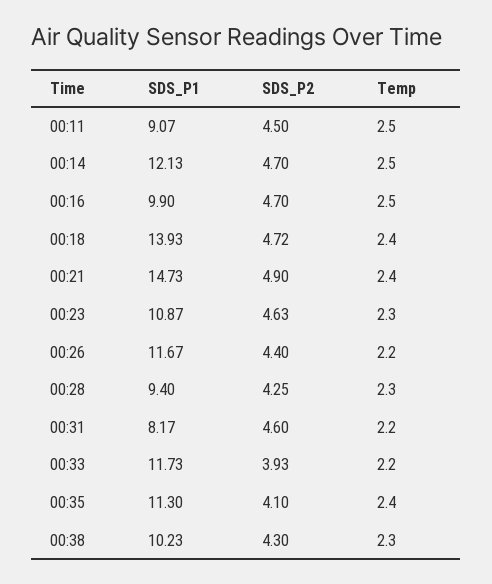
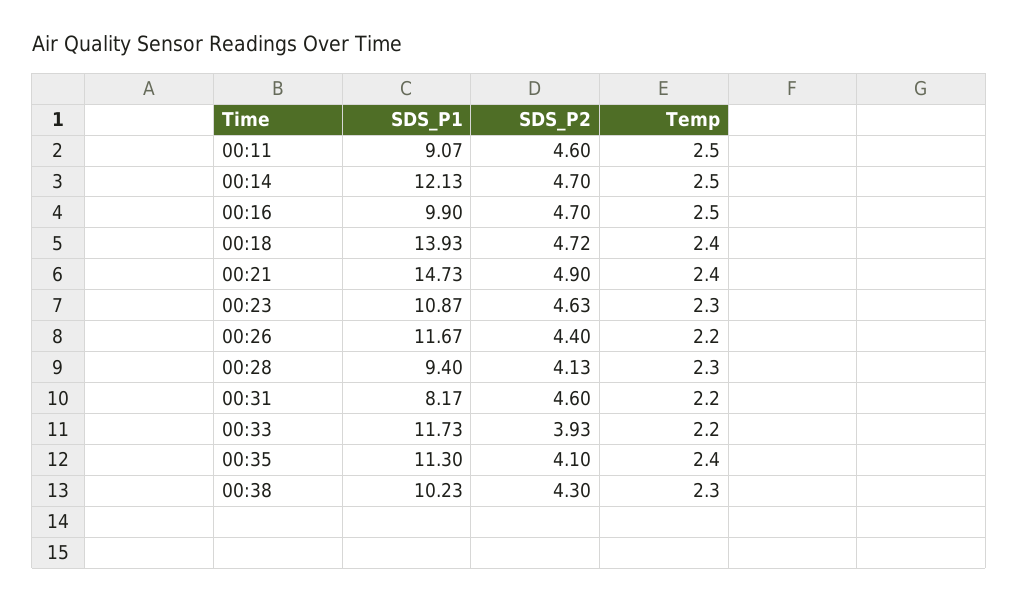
  {
    "SDS_P1": {
      "00:11": 9.07,
      "00:14": 12.13,
      "00:16": 9.9,
      "00:18": 13.93,
      "00:21": 14.73,
      "00:23": 10.87,
      "00:26": 11.67,
      "00:28": 9.4,
      "00:31": 8.17,
      "00:33": 11.73,
      "00:35": 11.3,
      "00:38": 10.23
    },
    "SDS_P2": {
-     "00:11": 4.5,
+     "00:11": 4.6,
      "00:14": 4.7,
      "00:16": 4.7,
      "00:18": 4.72,
      "00:21": 4.9,
      "00:23": 4.63,
      "00:26": 4.4,
-     "00:28": 4.25,
+     "00:28": 4.13,
      "00:31": 4.6,
      "00:33": 3.93,
      "00:35": 4.1,
      "00:38": 4.3
    },
    "Temp": {
      "00:11": 2.5,
      "00:14": 2.5,
      "00:16": 2.5,
      "00:18": 2.4,
      "00:21": 2.4,
      "00:23": 2.3,
      "00:26": 2.2,
      "00:28": 2.3,
      "00:31": 2.2,
      "00:33": 2.2,
      "00:35": 2.4,
      "00:38": 2.3
    }
  }

